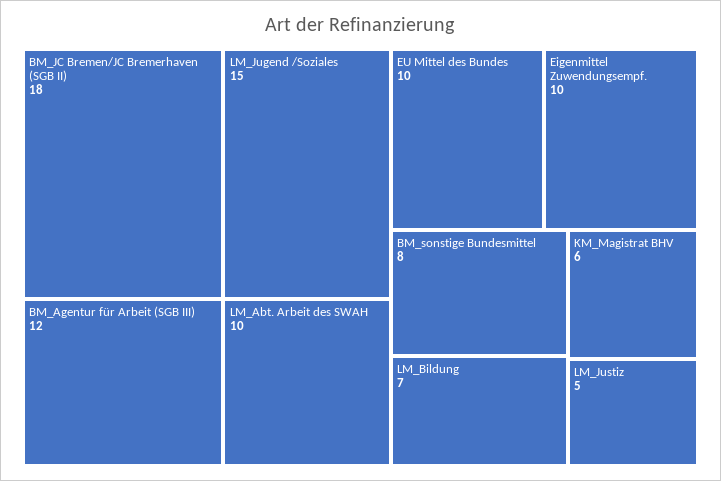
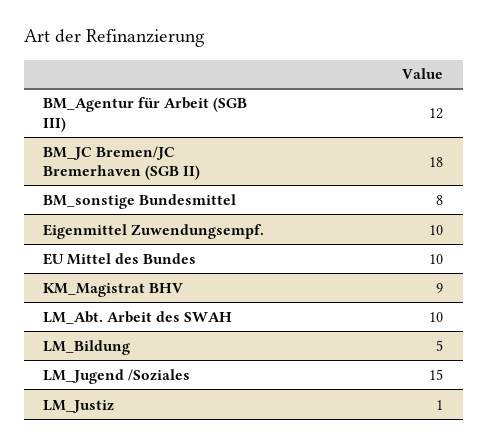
  {
    "BM_JC Bremen/JC Bremerhaven (SGB II)": 18,
    "LM_Jugend /Soziales": 15,
    "BM_Agentur für Arbeit (SGB III)": 12,
    "LM_Abt. Arbeit des SWAH": 10,
    "EU Mittel des Bundes": 10,
    "Eigenmittel Zuwendungsempf.": 10,
    "BM_sonstige Bundesmittel": 8,
-   "LM_Bildung": 7,
+   "LM_Bildung": 5,
-   "KM_Magistrat BHV": 6,
+   "KM_Magistrat BHV": 9,
-   "LM_Justiz": 5
+   "LM_Justiz": 1
  }

